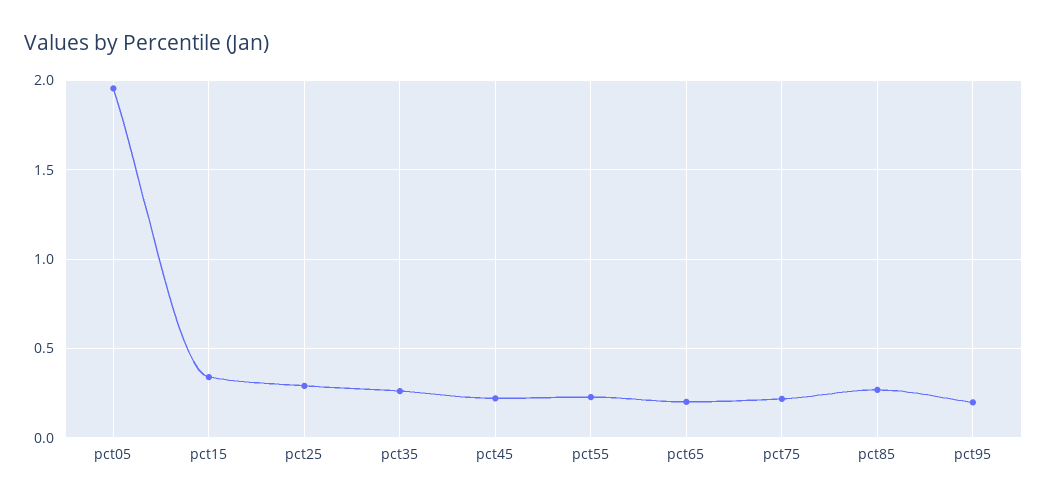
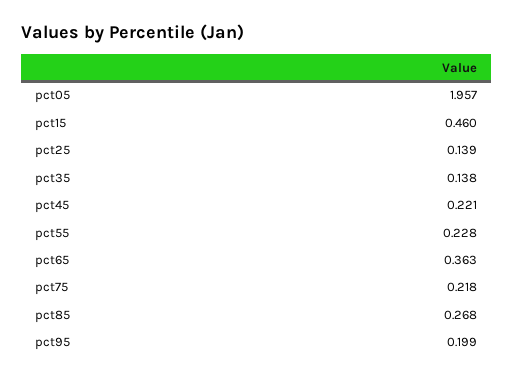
  {
    "pct05": 1.957,
-   "pct15": 0.35,
+   "pct15": 0.46,
-   "pct25": 0.3,
+   "pct25": 0.139,
-   "pct35": 0.25,
+   "pct35": 0.138,
    "pct45": 0.221,
    "pct55": 0.228,
-   "pct65": 0.2,
+   "pct65": 0.363,
    "pct75": 0.218,
    "pct85": 0.268,
    "pct95": 0.199
  }

